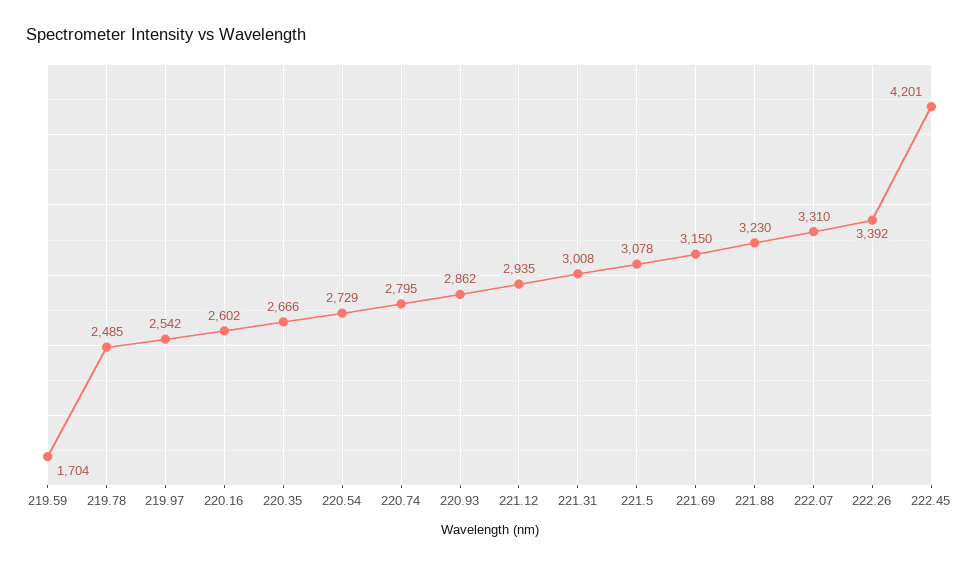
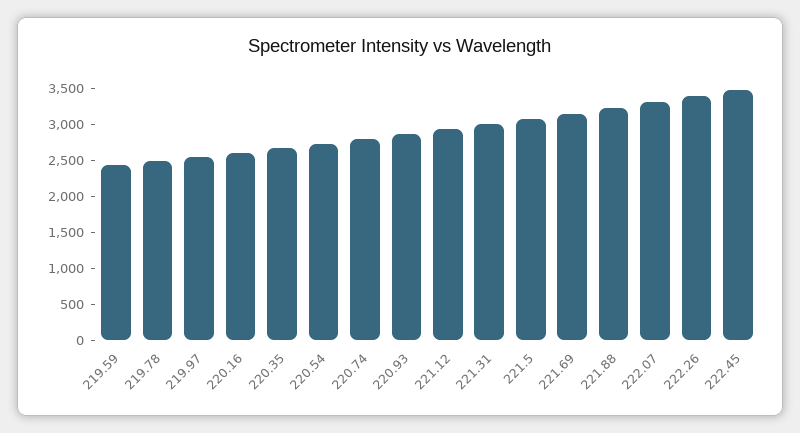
  {
-   "219.59": 1704,
+   "219.59": 2500,
    "219.78": 2485,
    "219.97": 2542,
    "220.16": 2602,
    "220.35": 2666,
    "220.54": 2729,
    "220.74": 2795,
    "220.93": 2862,
    "221.12": 2935,
    "221.31": 3008,
    "221.5": 3078,
    "221.69": 3150,
    "221.88": 3230,
    "222.07": 3310,
    "222.26": 3392,
-   "222.45": 4201
+   "222.45": 3500
  }

